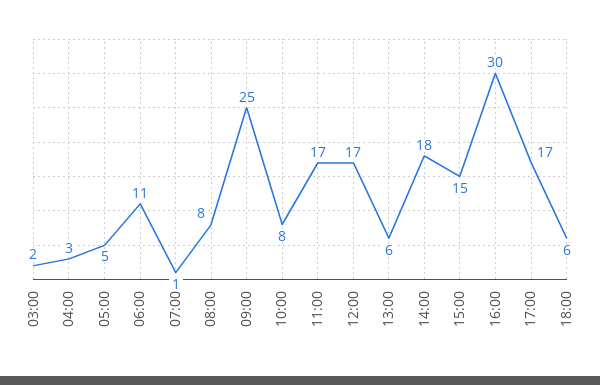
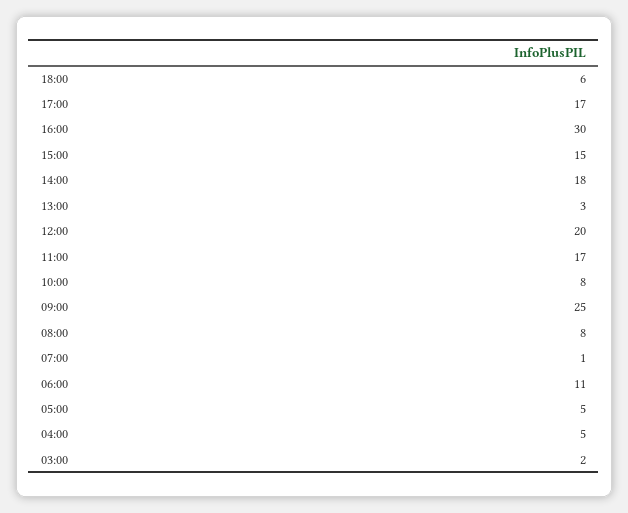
  {
    "03:00": 2,
-   "04:00": 3,
+   "04:00": 5,
    "05:00": 5,
    "06:00": 11,
    "07:00": 1,
    "08:00": 8,
    "09:00": 25,
    "10:00": 8,
    "11:00": 17,
-   "12:00": 17,
+   "12:00": 20,
-   "13:00": 6,
+   "13:00": 3,
    "14:00": 18,
    "15:00": 15,
    "16:00": 30,
    "17:00": 17,
    "18:00": 6
  }

